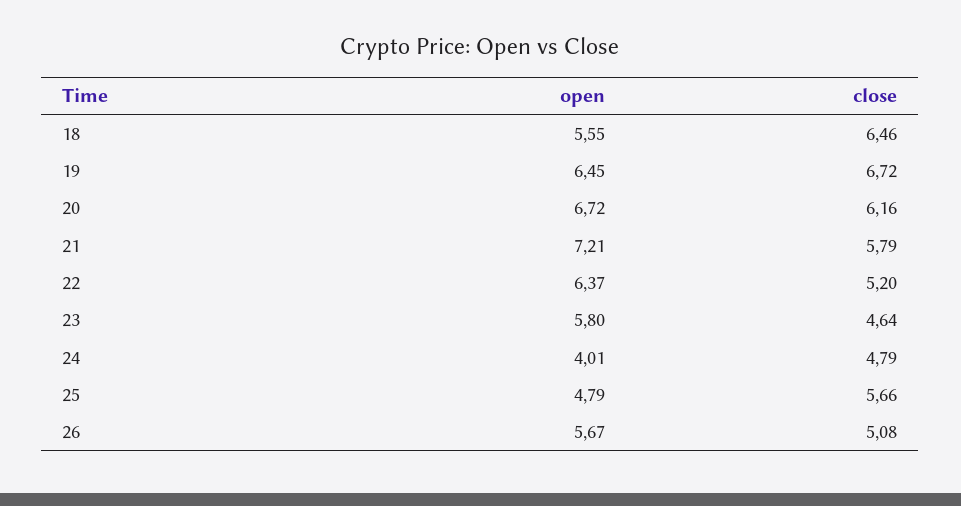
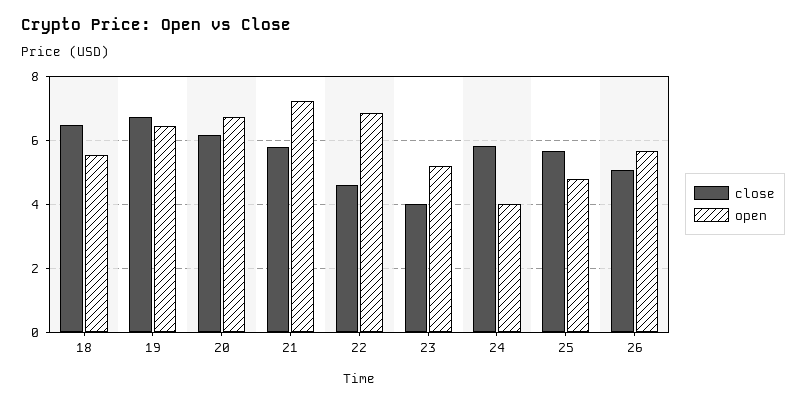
  {
    "open": {
      "18": 5.55,
      "19": 6.45,
      "20": 6.72,
      "21": 7.21,
-     "22": 6.37,
+     "22": 6.8,
-     "23": 5.8,
+     "23": 5.2,
      "24": 4.01,
      "25": 4.79,
      "26": 5.67
    },
    "close": {
      "18": 6.46,
      "19": 6.72,
      "20": 6.16,
      "21": 5.79,
-     "22": 5.2,
+     "22": 4.6,
-     "23": 4.64,
+     "23": 4,
-     "24": 4.79,
+     "24": 5.8,
      "25": 5.66,
      "26": 5.08
    }
  }

